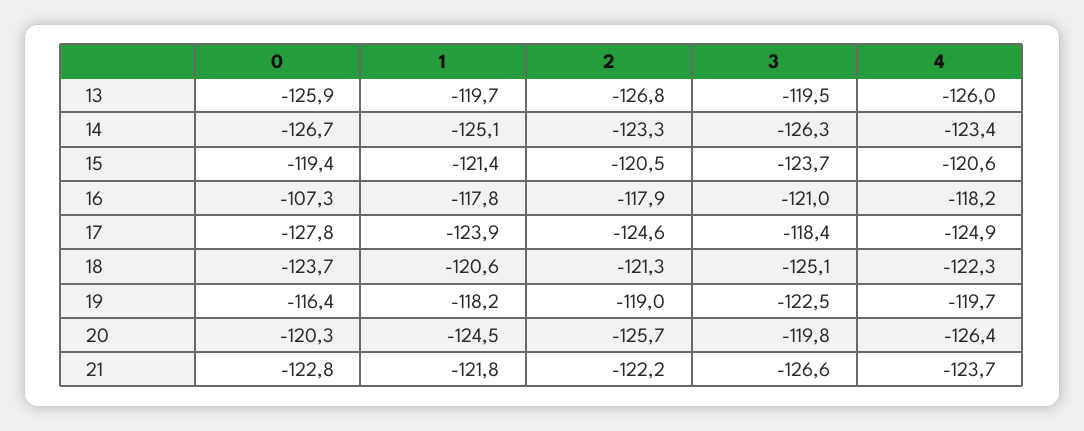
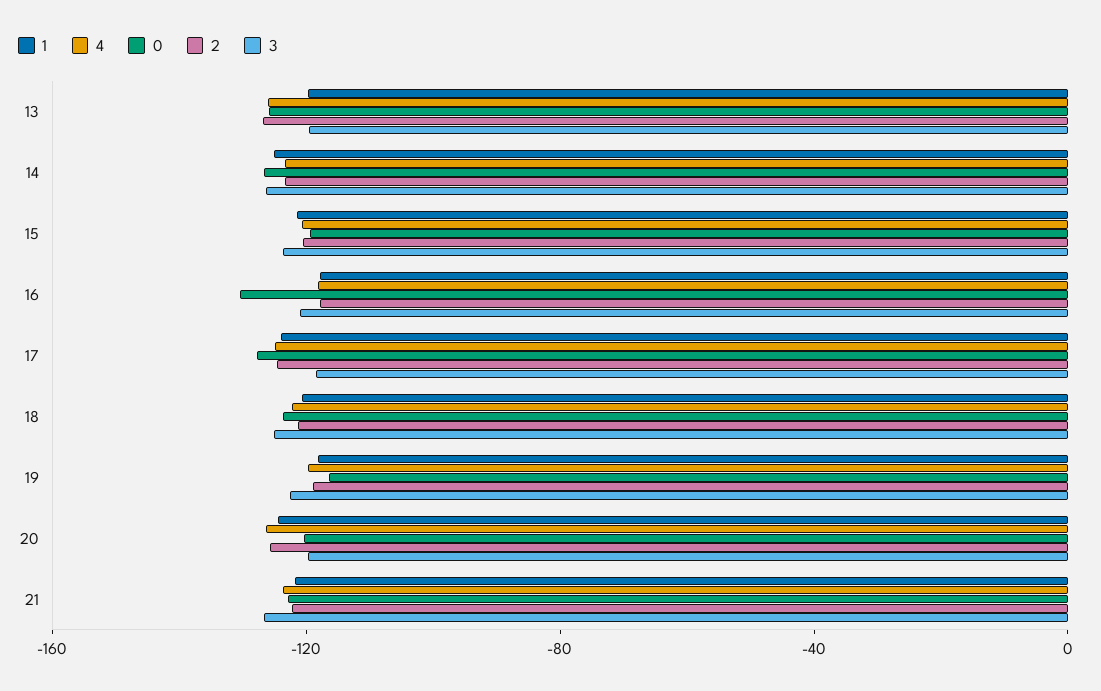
  {
    "0": {
      "13": -125.9,
      "14": -126.7,
      "15": -119.4,
-     "16": -107.3,
+     "16": -130,
      "17": -127.8,
      "18": -123.7,
      "19": -116.4,
      "20": -120.3,
      "21": -122.8
    },
    "1": {
      "13": -119.7,
      "14": -125.1,
      "15": -121.4,
      "16": -117.8,
      "17": -123.9,
      "18": -120.6,
      "19": -118.2,
      "20": -124.5,
      "21": -121.8
    },
    "2": {
      "13": -126.8,
      "14": -123.3,
      "15": -120.5,
      "16": -117.9,
      "17": -124.6,
      "18": -121.3,
      "19": -119,
      "20": -125.7,
      "21": -122.2
    },
    "3": {
      "13": -119.5,
      "14": -126.3,
      "15": -123.7,
      "16": -121,
      "17": -118.4,
      "18": -125.1,
      "19": -122.5,
      "20": -119.8,
      "21": -126.6
    },
    "4": {
      "13": -126,
      "14": -123.4,
      "15": -120.6,
      "16": -118.2,
      "17": -124.9,
      "18": -122.3,
      "19": -119.7,
      "20": -126.4,
      "21": -123.7
    }
  }

